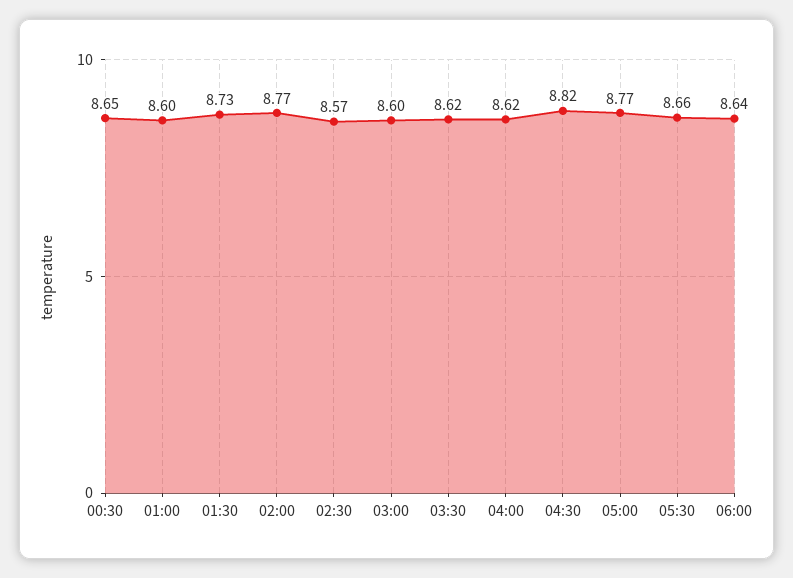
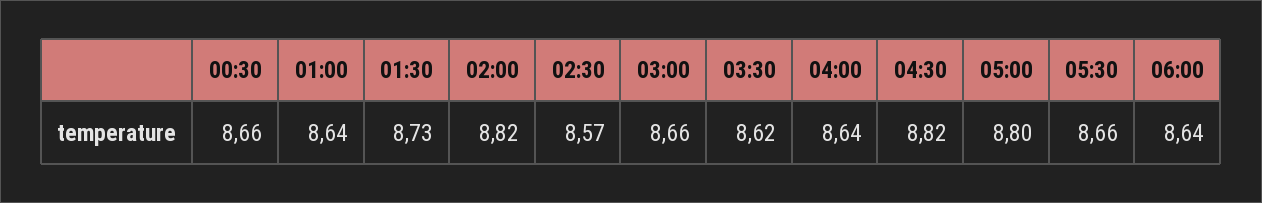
  {
-   "00:30": 8.65,
+   "00:30": 8.66,
-   "01:00": 8.6,
+   "01:00": 8.64,
    "01:30": 8.73,
-   "02:00": 8.77,
+   "02:00": 8.82,
    "02:30": 8.57,
-   "03:00": 8.6,
+   "03:00": 8.66,
    "03:30": 8.62,
-   "04:00": 8.62,
+   "04:00": 8.64,
    "04:30": 8.82,
-   "05:00": 8.77,
+   "05:00": 8.8,
    "05:30": 8.66,
    "06:00": 8.64
  }

